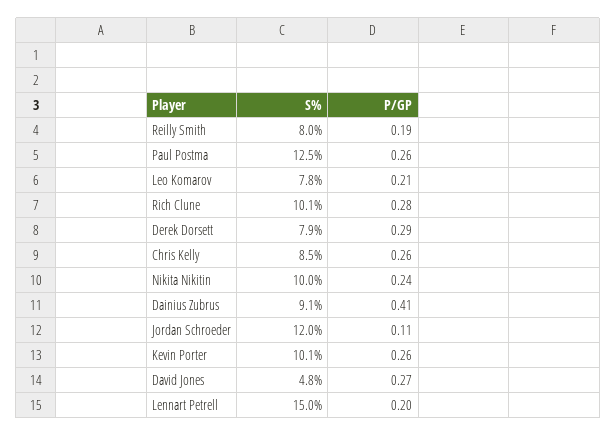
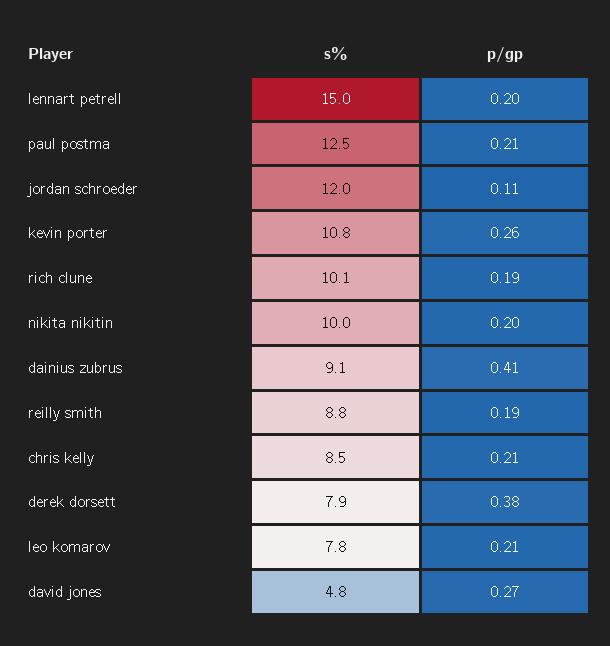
  {
    "S%": {
-     "Reilly Smith": 8,
+     "Reilly Smith": 8.8,
      "Paul Postma": 12.5,
      "Leo Komarov": 7.8,
      "Rich Clune": 10.1,
      "Derek Dorsett": 7.9,
      "Chris Kelly": 8.5,
      "Nikita Nikitin": 10,
      "Dainius Zubrus": 9.1,
      "Jordan Schroeder": 12,
-     "Kevin Porter": 10.1,
+     "Kevin Porter": 10.8,
      "David Jones": 4.8,
      "Lennart Petrell": 15
    },
    "P/GP": {
      "Reilly Smith": 0.19,
-     "Paul Postma": 0.26,
+     "Paul Postma": 0.21,
      "Leo Komarov": 0.21,
-     "Rich Clune": 0.28,
+     "Rich Clune": 0.19,
-     "Derek Dorsett": 0.29,
+     "Derek Dorsett": 0.38,
-     "Chris Kelly": 0.26,
+     "Chris Kelly": 0.21,
-     "Nikita Nikitin": 0.24,
+     "Nikita Nikitin": 0.2,
      "Dainius Zubrus": 0.41,
      "Jordan Schroeder": 0.11,
      "Kevin Porter": 0.26,
      "David Jones": 0.27,
      "Lennart Petrell": 0.2
    }
  }

